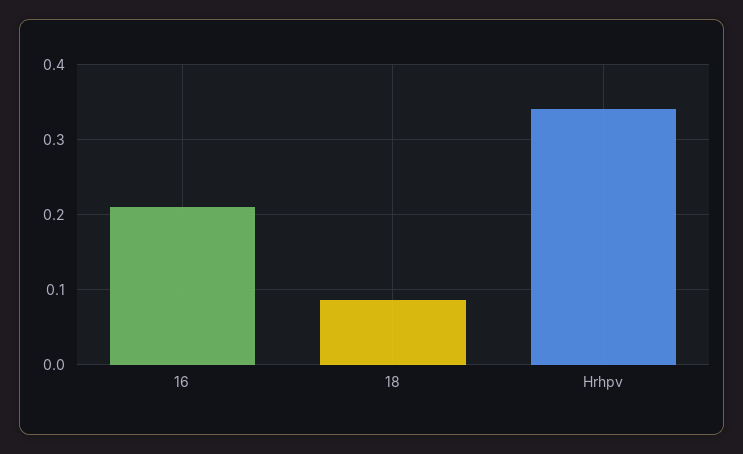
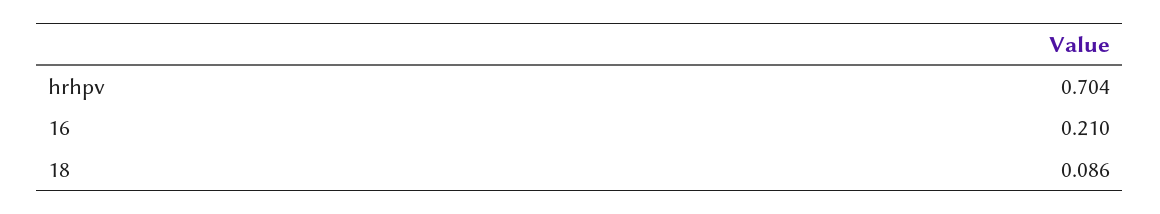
  {
    "16": 0.21,
    "18": 0.086,
-   "Hrhpv": 0.34
+   "Hrhpv": 0.704
  }

